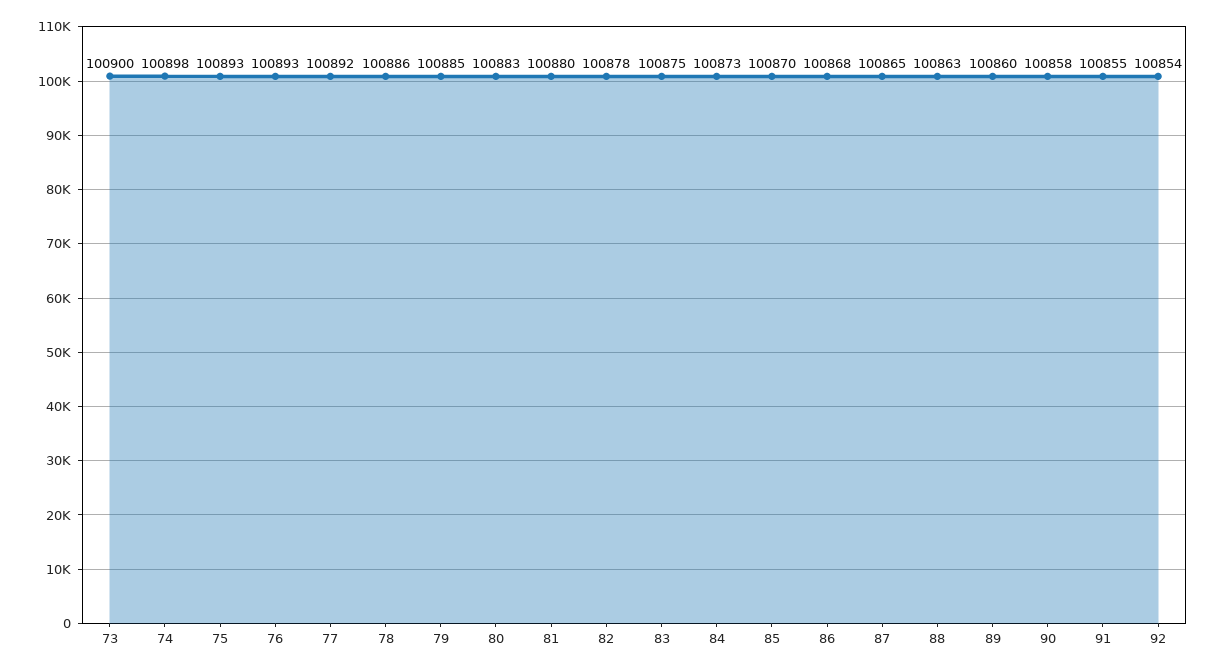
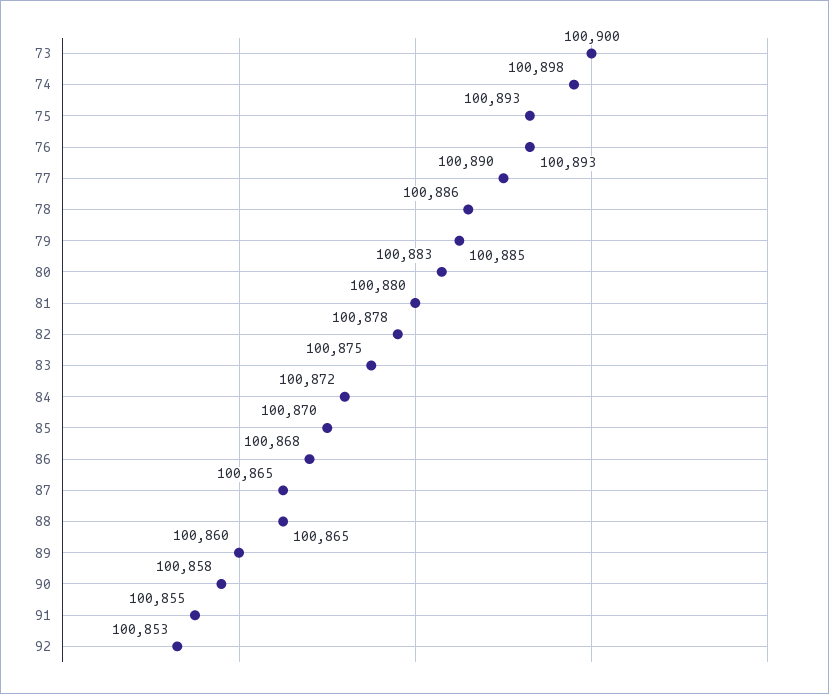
  {
    "73": 100900,
    "74": 100898,
    "75": 100893,
    "76": 100893,
-   "77": 100892,
+   "77": 100890,
    "78": 100886,
    "79": 100885,
    "80": 100883,
    "81": 100880,
    "82": 100878,
    "83": 100875,
-   "84": 100873,
+   "84": 100872,
    "85": 100870,
    "86": 100868,
    "87": 100865,
-   "88": 100863,
+   "88": 100865,
    "89": 100860,
    "90": 100858,
    "91": 100855,
-   "92": 100854
+   "92": 100853
  }

